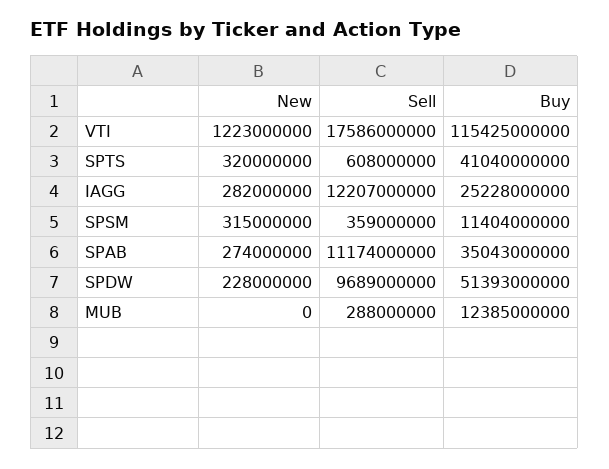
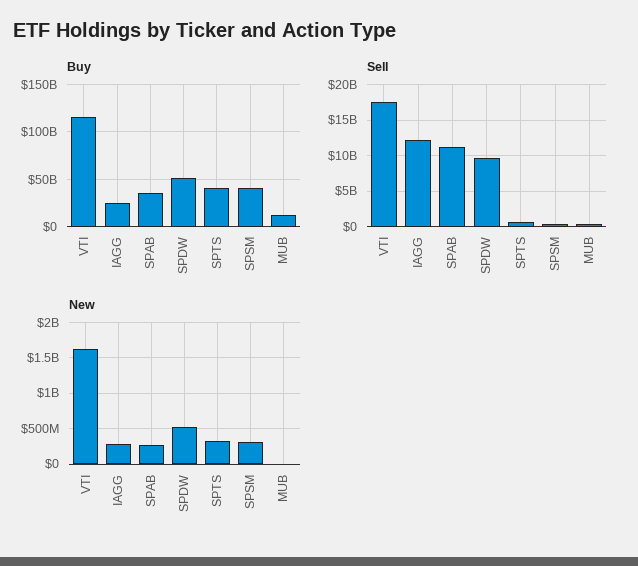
  {
    "New": {
-     "VTI": 1223000000,
+     "VTI": 1600000000,
      "SPTS": 320000000,
      "IAGG": 282000000,
      "SPSM": 315000000,
      "SPAB": 274000000,
-     "SPDW": 228000000,
+     "SPDW": 500000000,
      "MUB": 0
    },
    "Sell": {
      "VTI": 17586000000,
      "SPTS": 608000000,
      "IAGG": 12207000000,
      "SPSM": 359000000,
      "SPAB": 11174000000,
      "SPDW": 9689000000,
      "MUB": 288000000
    },
    "Buy": {
      "VTI": 115425000000,
      "SPTS": 41040000000,
      "IAGG": 25228000000,
-     "SPSM": 11404000000,
+     "SPSM": 40000000000,
      "SPAB": 35043000000,
      "SPDW": 51393000000,
      "MUB": 12385000000
    }
  }

